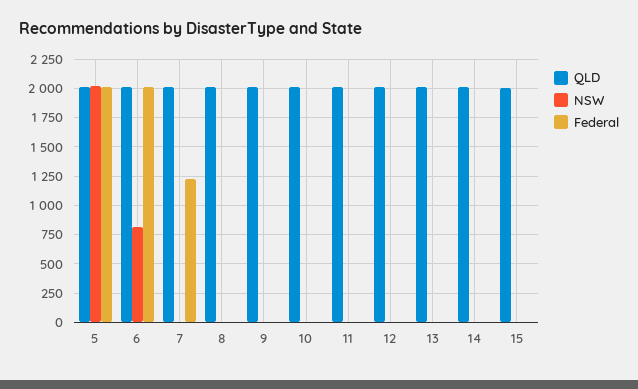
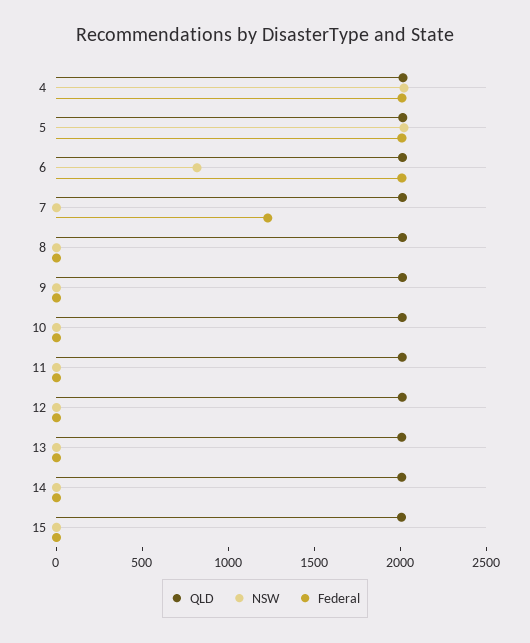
  {
    "QLD": {
      "5": 2000,
      "6": 2000,
      "7": 2000,
      "8": 2000,
      "9": 2000,
      "10": 2000,
      "11": 2000,
      "12": 2000,
      "13": 2000,
      "14": 2000,
-     "15": 2000
+     "15": 2000,
+     "4": 2000
    },
    "NSW": {
      "5": 2000,
      "6": 800,
      "7": 0,
      "8": 0,
      "9": 0,
      "10": 0,
      "11": 0,
      "12": 0,
      "13": 0,
      "14": 0,
-     "15": 0
+     "15": 0,
+     "4": 2000
    },
    "Federal": {
      "5": 2000,
      "6": 2000,
      "7": 1200,
      "8": 0,
      "9": 0,
      "10": 0,
      "11": 0,
      "12": 0,
      "13": 0,
      "14": 0,
-     "15": 0
+     "15": 0,
+     "4": 2000
    }
  }

